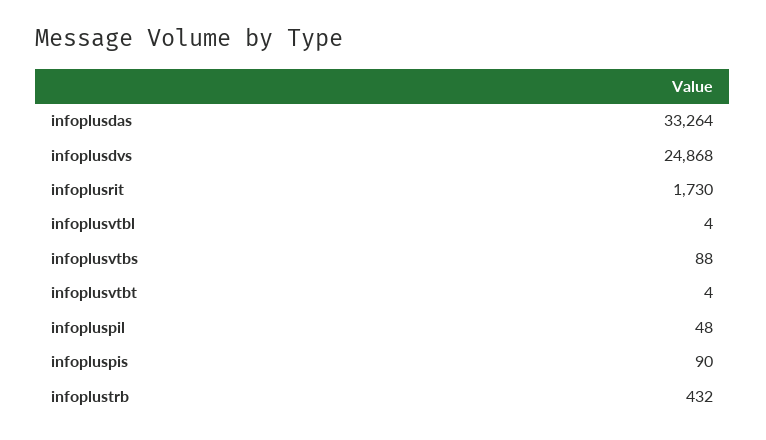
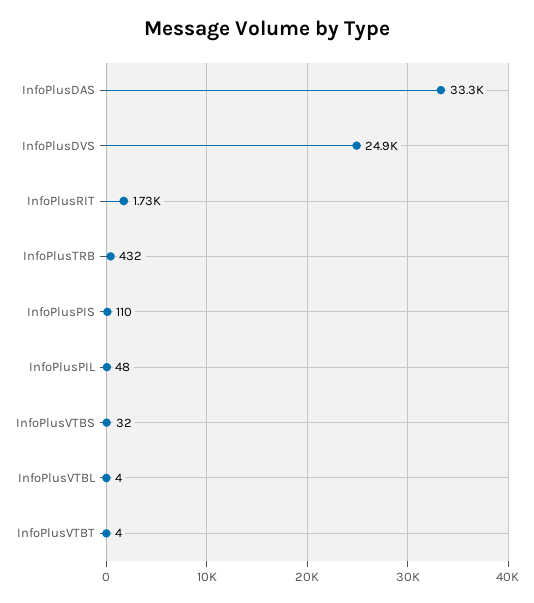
  {
    "infoplusdas": 33264,
    "infoplusdvs": 24868,
    "infoplusrit": 1730,
    "infoplusvtbl": 4,
-   "infoplusvtbs": 88,
+   "infoplusvtbs": 32,
    "infoplusvtbt": 4,
    "infopluspil": 48,
-   "infopluspis": 90,
+   "infopluspis": 110,
    "infoplustrb": 432
  }

